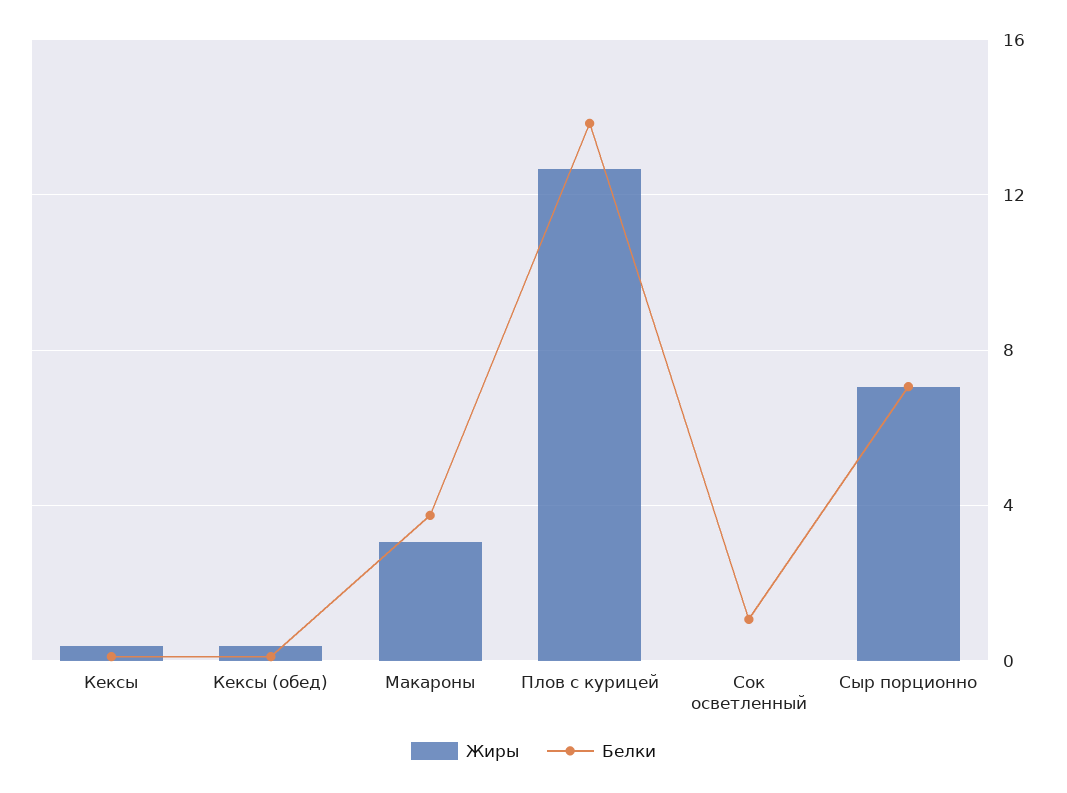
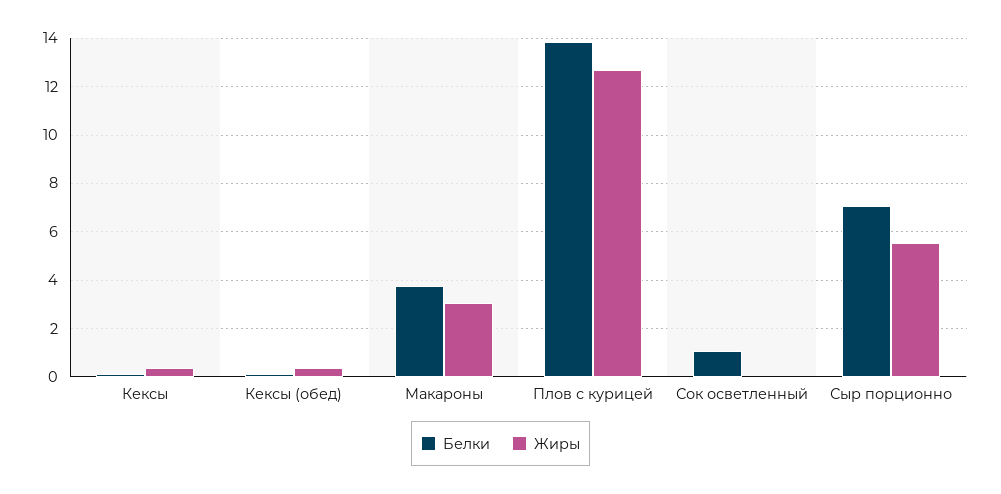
  {
    "Жиры": {
      "Кексы": 0.5,
      "Кексы (обед)": 0.5,
      "Макароны": 3,
      "Плов с курицей": 12.75,
      "Сок осветленный": 0,
-     "Сыр порционно": 7
+     "Сыр порционно": 5.5
    },
    "Белки": {
      "Кексы": 0,
      "Кексы (обед)": 0,
      "Макароны": 3.75,
      "Плов с курицей": 13.75,
      "Сок осветленный": 1,
      "Сыр порционно": 7
    }
  }

